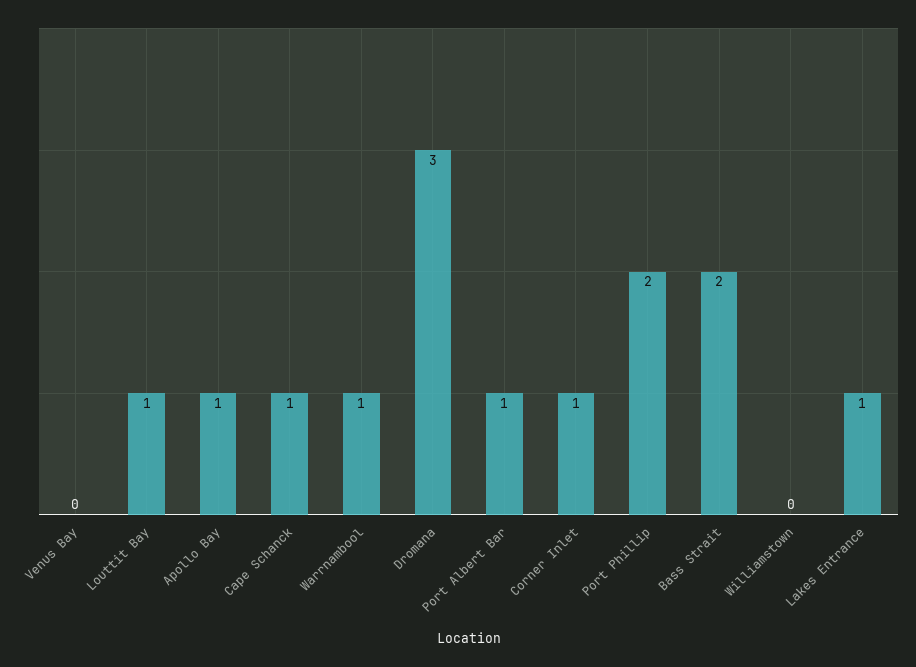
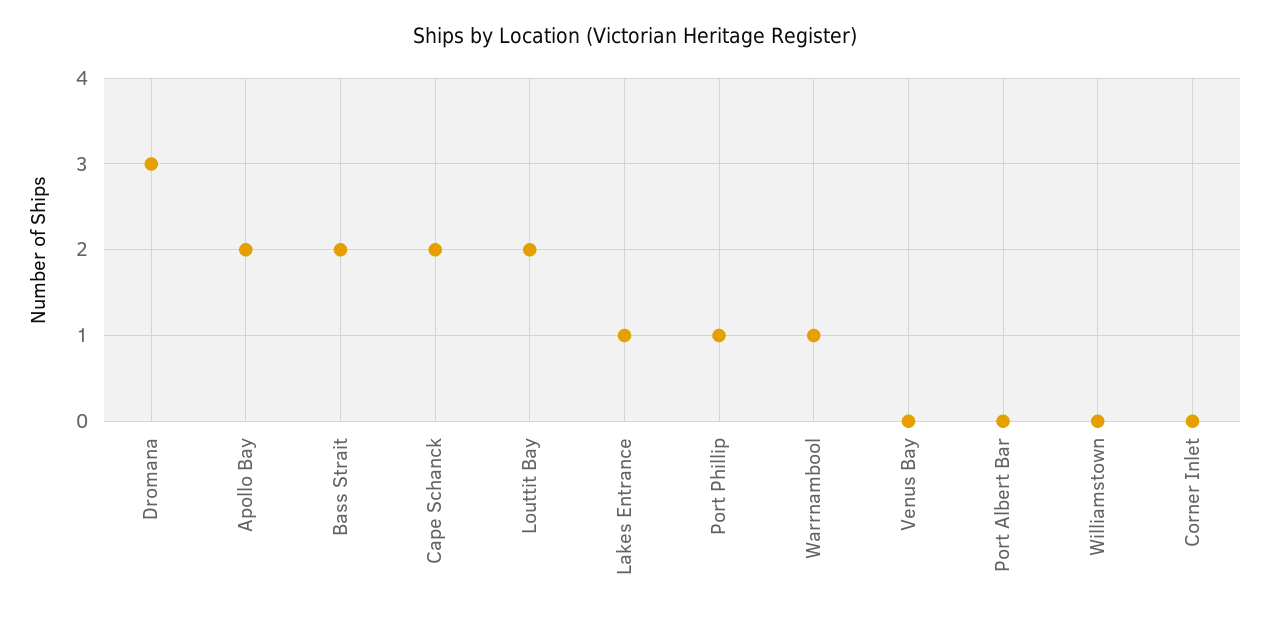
  {
    "Venus Bay": 0,
-   "Louttit Bay": 1,
+   "Louttit Bay": 2,
-   "Apollo Bay": 1,
+   "Apollo Bay": 2,
-   "Cape Schanck": 1,
+   "Cape Schanck": 2,
    "Warrnambool": 1,
    "Dromana": 3,
-   "Port Albert Bar": 1,
+   "Port Albert Bar": 0,
-   "Corner Inlet": 1,
+   "Corner Inlet": 0,
-   "Port Phillip": 2,
+   "Port Phillip": 1,
    "Bass Strait": 2,
    "Williamstown": 0,
    "Lakes Entrance": 1
  }

